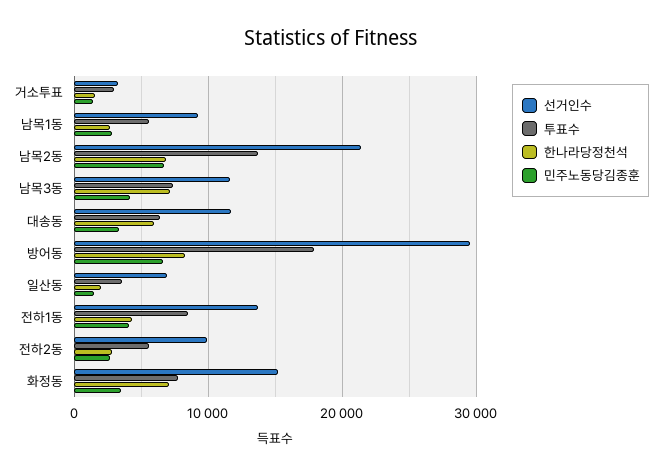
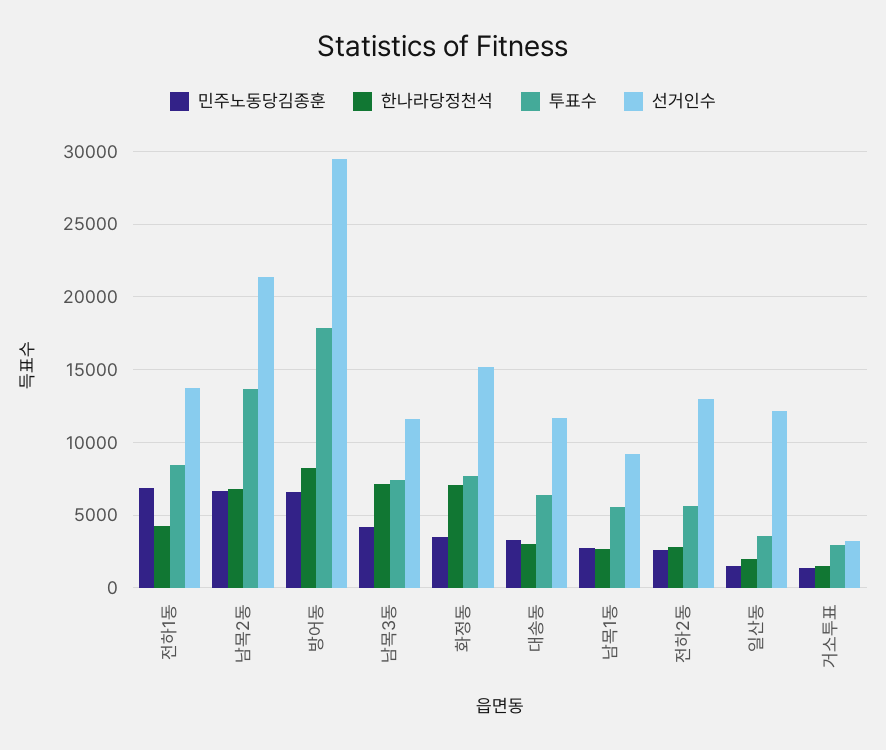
  {
    "선거인수": {
      "거소투표": 3000,
      "남목1동": 9000,
      "남목2동": 21500,
      "남목3동": 11500,
      "대송동": 11500,
      "방어동": 29500,
-     "일산동": 7000,
+     "일산동": 12000,
      "전하1동": 13500,
-     "전하2동": 10000,
+     "전하2동": 13000,
      "화정동": 15000
    },
    "투표수": {
      "거소투표": 3000,
      "남목1동": 5500,
      "남목2동": 13500,
      "남목3동": 7500,
      "대송동": 6500,
      "방어동": 18000,
      "일산동": 3500,
      "전하1동": 8500,
      "전하2동": 5500,
      "화정동": 7500
    },
    "한나라당정천석": {
      "거소투표": 1500,
      "남목1동": 2500,
      "남목2동": 7000,
      "남목3동": 7000,
-     "대송동": 6000,
+     "대송동": 3000,
      "방어동": 8500,
      "일산동": 2000,
      "전하1동": 4500,
      "전하2동": 3000,
      "화정동": 7000
    },
    "민주노동당김종훈": {
      "거소투표": 1500,
      "남목1동": 3000,
      "남목2동": 6500,
      "남목3동": 4000,
      "대송동": 3500,
      "방어동": 6500,
      "일산동": 1500,
-     "전하1동": 4000,
+     "전하1동": 7000,
      "전하2동": 2500,
      "화정동": 3500
    }
  }

